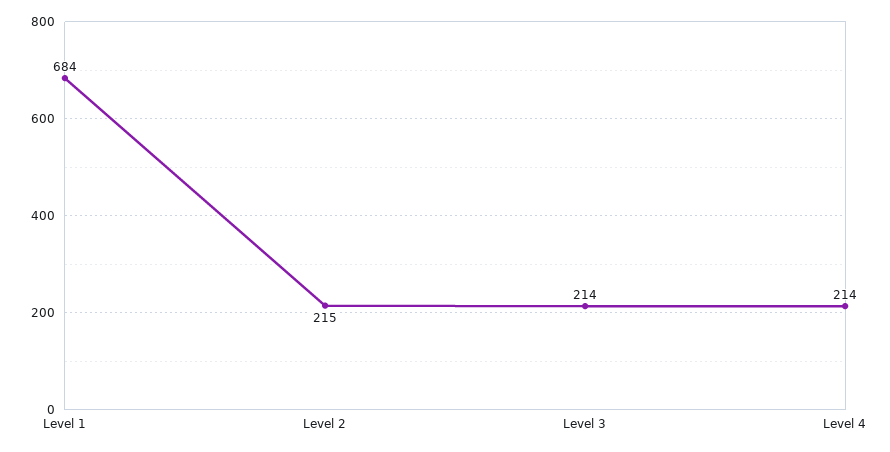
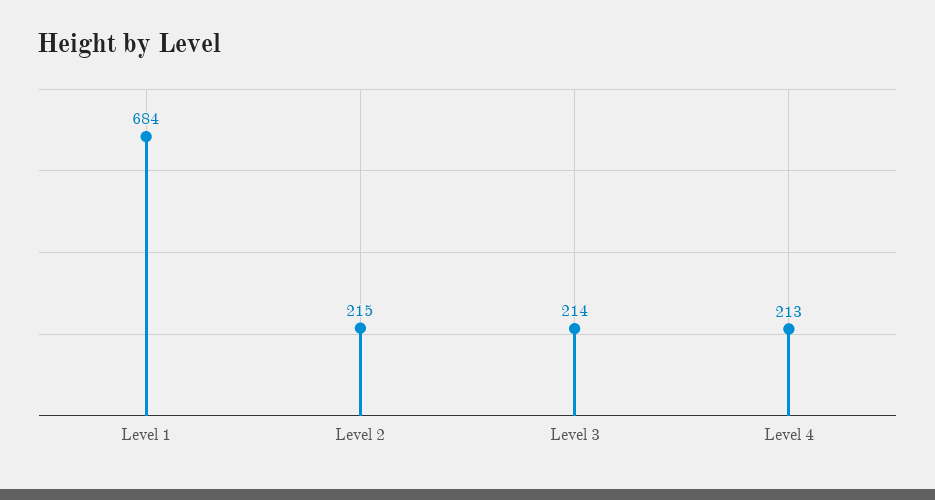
  {
    "Level 1": 684,
    "Level 2": 215,
    "Level 3": 214,
-   "Level 4": 214
+   "Level 4": 213
  }

